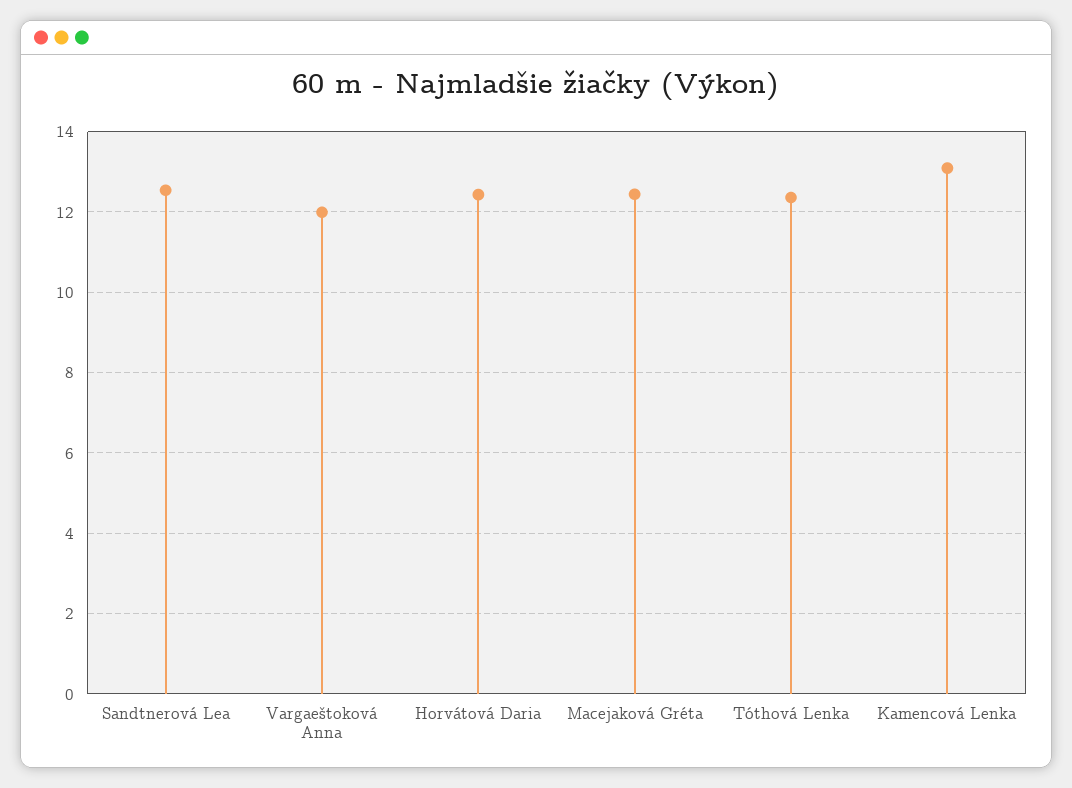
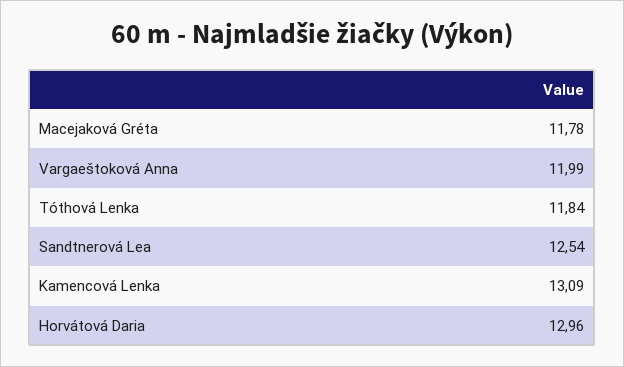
  {
    "Sandtnerová Lea": 12.54,
    "Vargaeštoková Anna": 11.99,
-   "Horvátová Daria": 12.4,
+   "Horvátová Daria": 12.96,
-   "Macejaková Gréta": 12.4,
+   "Macejaková Gréta": 11.78,
-   "Tóthová Lenka": 12.4,
+   "Tóthová Lenka": 11.84,
    "Kamencová Lenka": 13.09
  }

